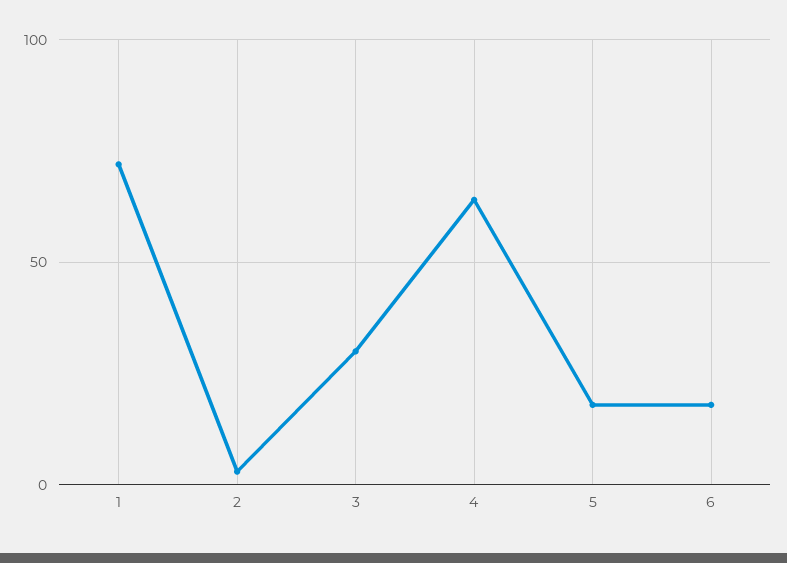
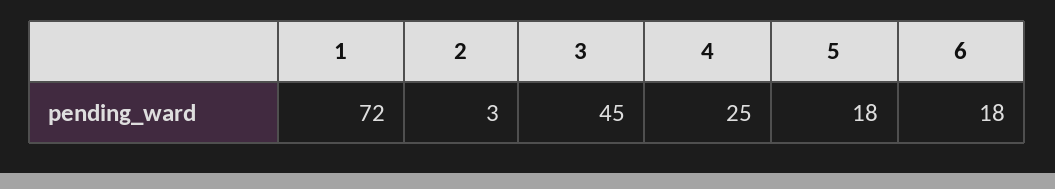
  {
    "1": 72,
    "2": 3,
-   "3": 30,
+   "3": 45,
-   "4": 65,
+   "4": 25,
    "5": 18,
    "6": 18
  }

